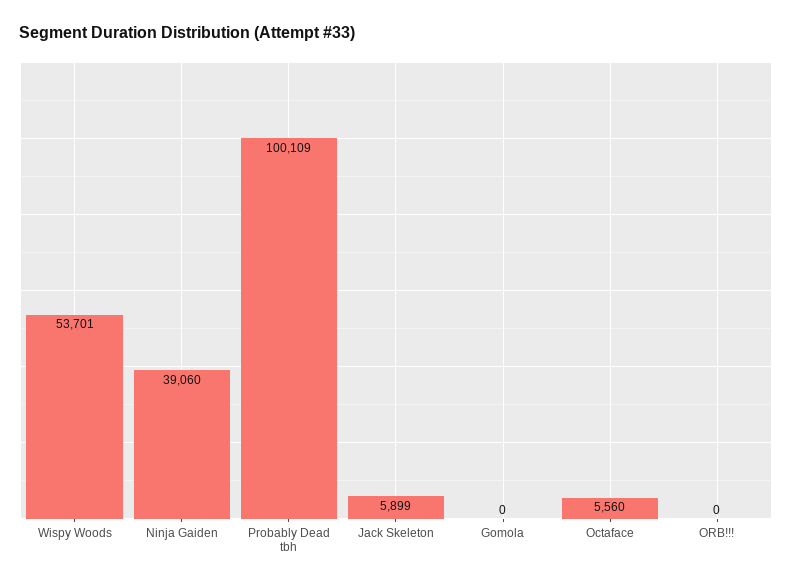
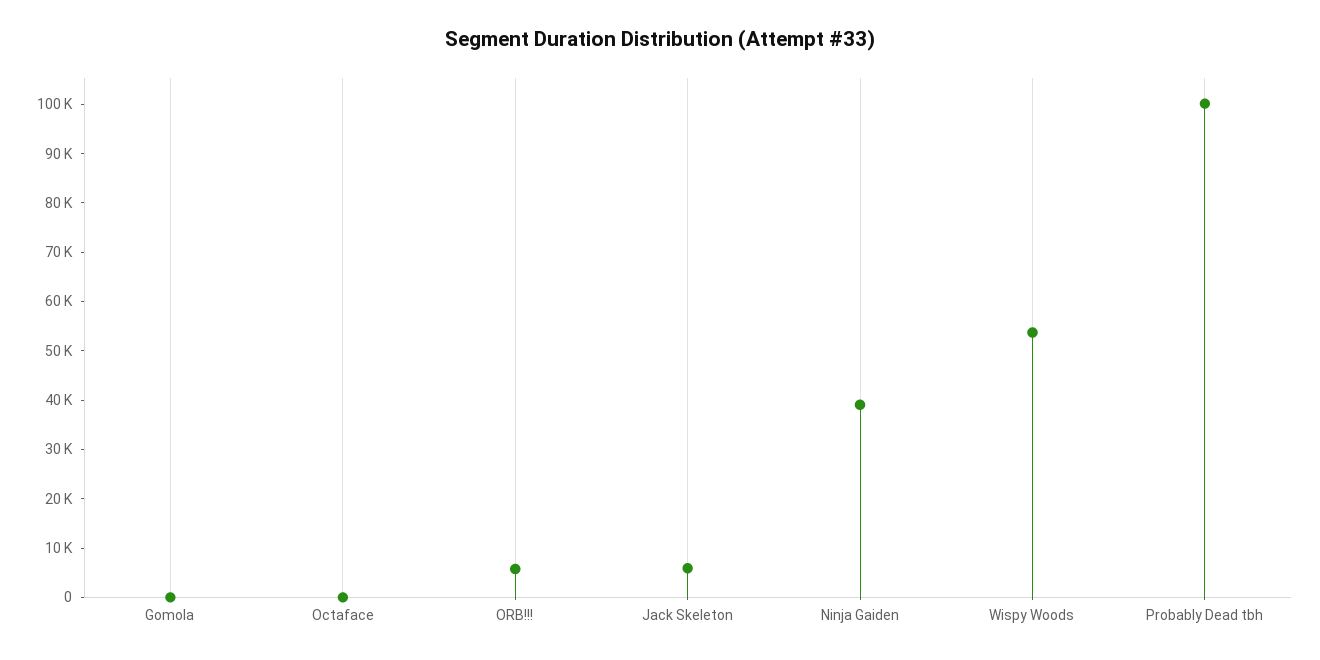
  {
    "Wispy Woods": 53701,
    "Ninja Gaiden": 39060,
    "Probably Dead tbh": 100109,
    "Jack Skeleton": 5899,
    "Gomola": 0,
-   "Octaface": 5560,
+   "Octaface": 0,
-   "ORB!!!": 0
+   "ORB!!!": 6000
  }

